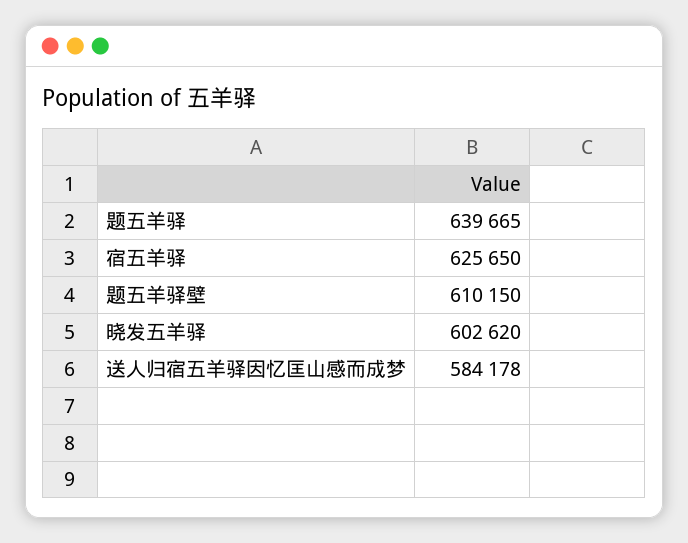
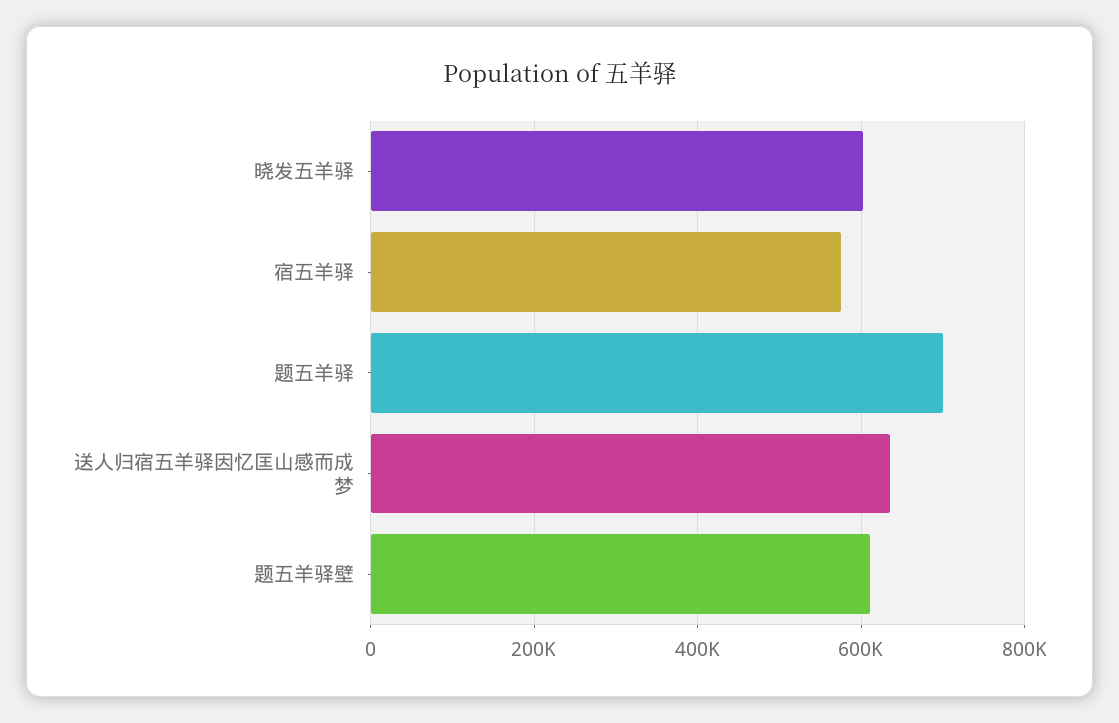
  {
-   "题五羊驿": 639665,
+   "题五羊驿": 700000,
-   "宿五羊驿": 625650,
+   "宿五羊驿": 580000,
    "题五羊驿壁": 610150,
    "晓发五羊驿": 602620,
-   "送人归宿五羊驿因忆匡山感而成梦": 584178
+   "送人归宿五羊驿因忆匡山感而成梦": 640000
  }

